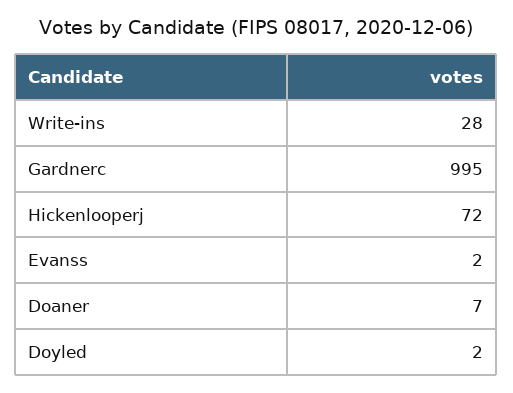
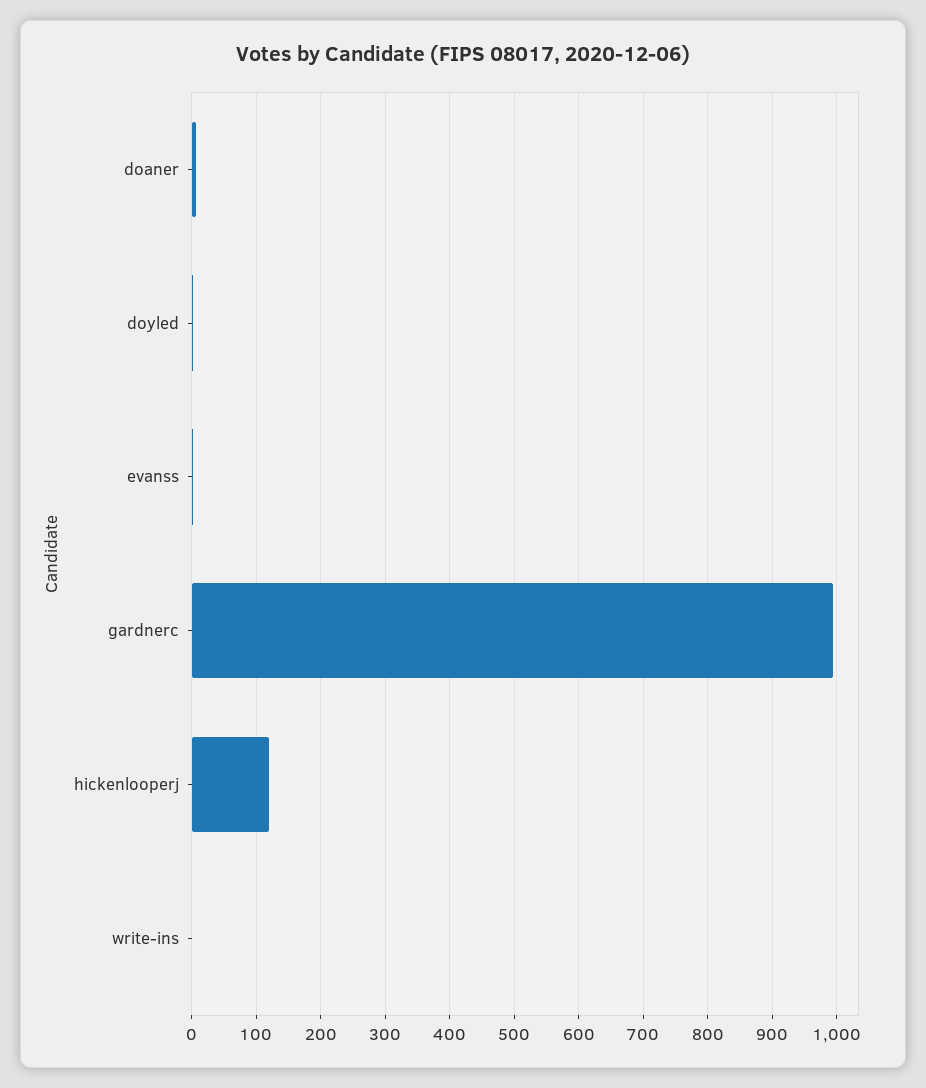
  {
-   "Write-ins": 28,
+   "Write-ins": 0,
    "Gardnerc": 995,
-   "Hickenlooperj": 72,
+   "Hickenlooperj": 120,
    "Evanss": 2,
    "Doaner": 7,
    "Doyled": 2
  }

